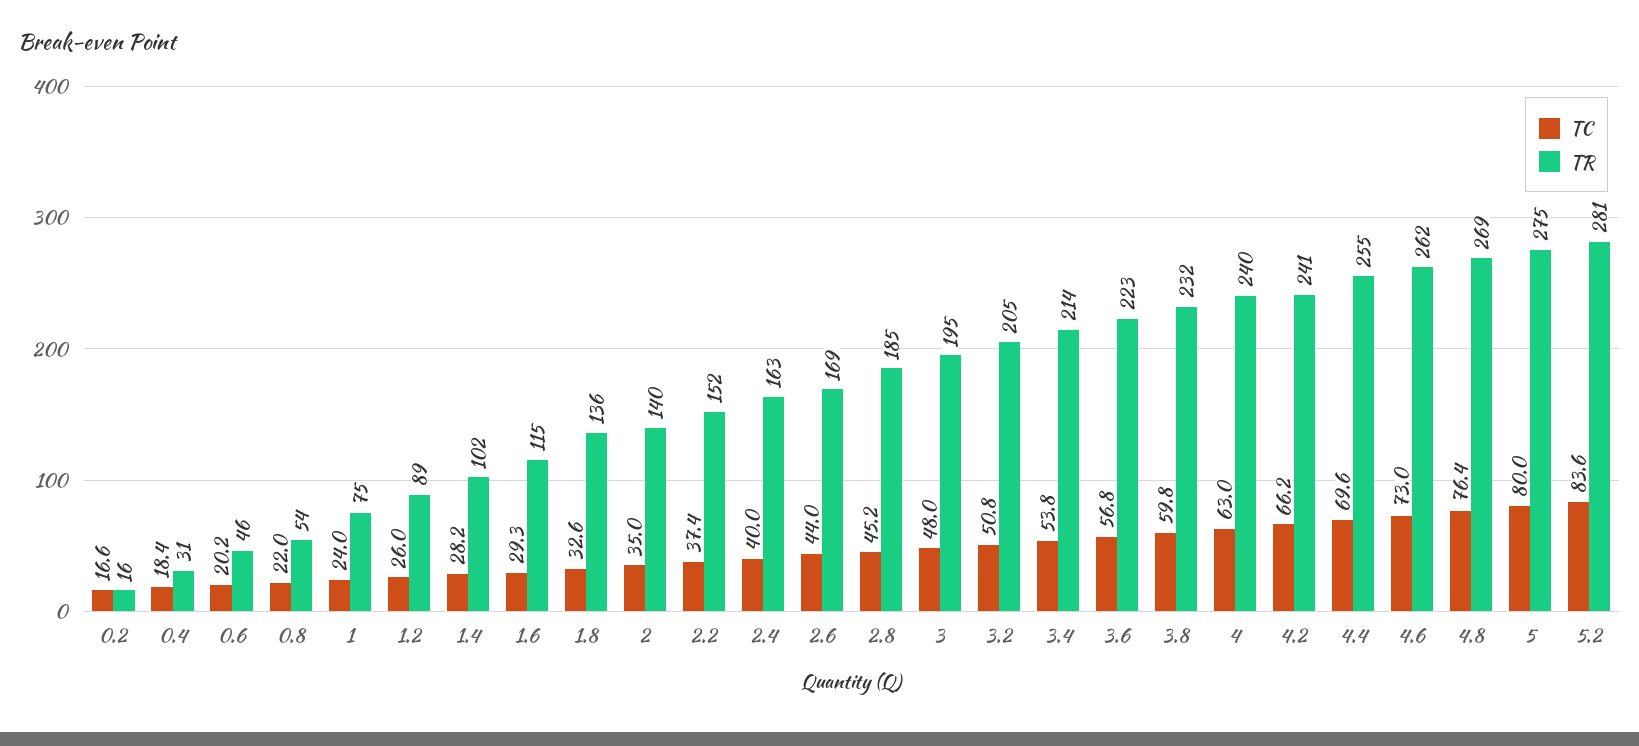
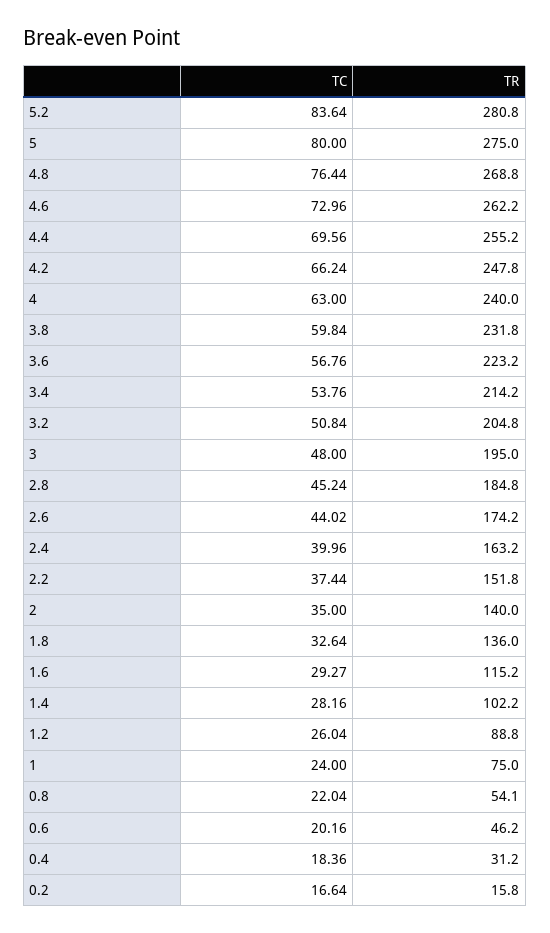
  {
    "TC": {
      "0.2": 16.64,
      "0.4": 18.36,
      "0.6": 20.16,
      "0.8": 22.04,
      "1": 24,
      "1.2": 26.04,
      "1.4": 28.16,
      "1.6": 29.27,
      "1.8": 32.64,
      "2": 35,
      "2.2": 37.44,
      "2.4": 39.96,
      "2.6": 44.02,
      "2.8": 45.24,
      "3": 48,
      "3.2": 50.84,
      "3.4": 53.76,
      "3.6": 56.76,
      "3.8": 59.84,
      "4": 63,
      "4.2": 66.24,
      "4.4": 69.56,
      "4.6": 72.96,
      "4.8": 76.44,
      "5": 80,
      "5.2": 83.64
    },
    "TR": {
      "0.2": 15.8,
      "0.4": 31.2,
      "0.6": 46.2,
      "0.8": 54.1,
      "1": 75,
      "1.2": 88.8,
      "1.4": 102.2,
      "1.6": 115.2,
      "1.8": 136,
      "2": 140,
      "2.2": 151.8,
      "2.4": 163.2,
-     "2.6": 169,
+     "2.6": 174.2,
      "2.8": 184.8,
      "3": 195,
      "3.2": 204.8,
      "3.4": 214.2,
      "3.6": 223.2,
      "3.8": 231.8,
      "4": 240,
-     "4.2": 241,
+     "4.2": 247.8,
      "4.4": 255.2,
      "4.6": 262.2,
      "4.8": 268.8,
      "5": 275,
      "5.2": 280.8
    }
  }

